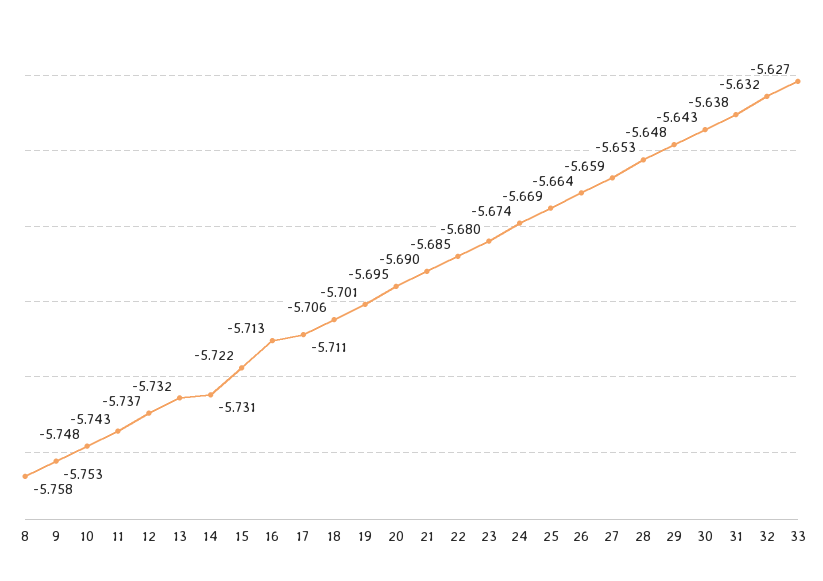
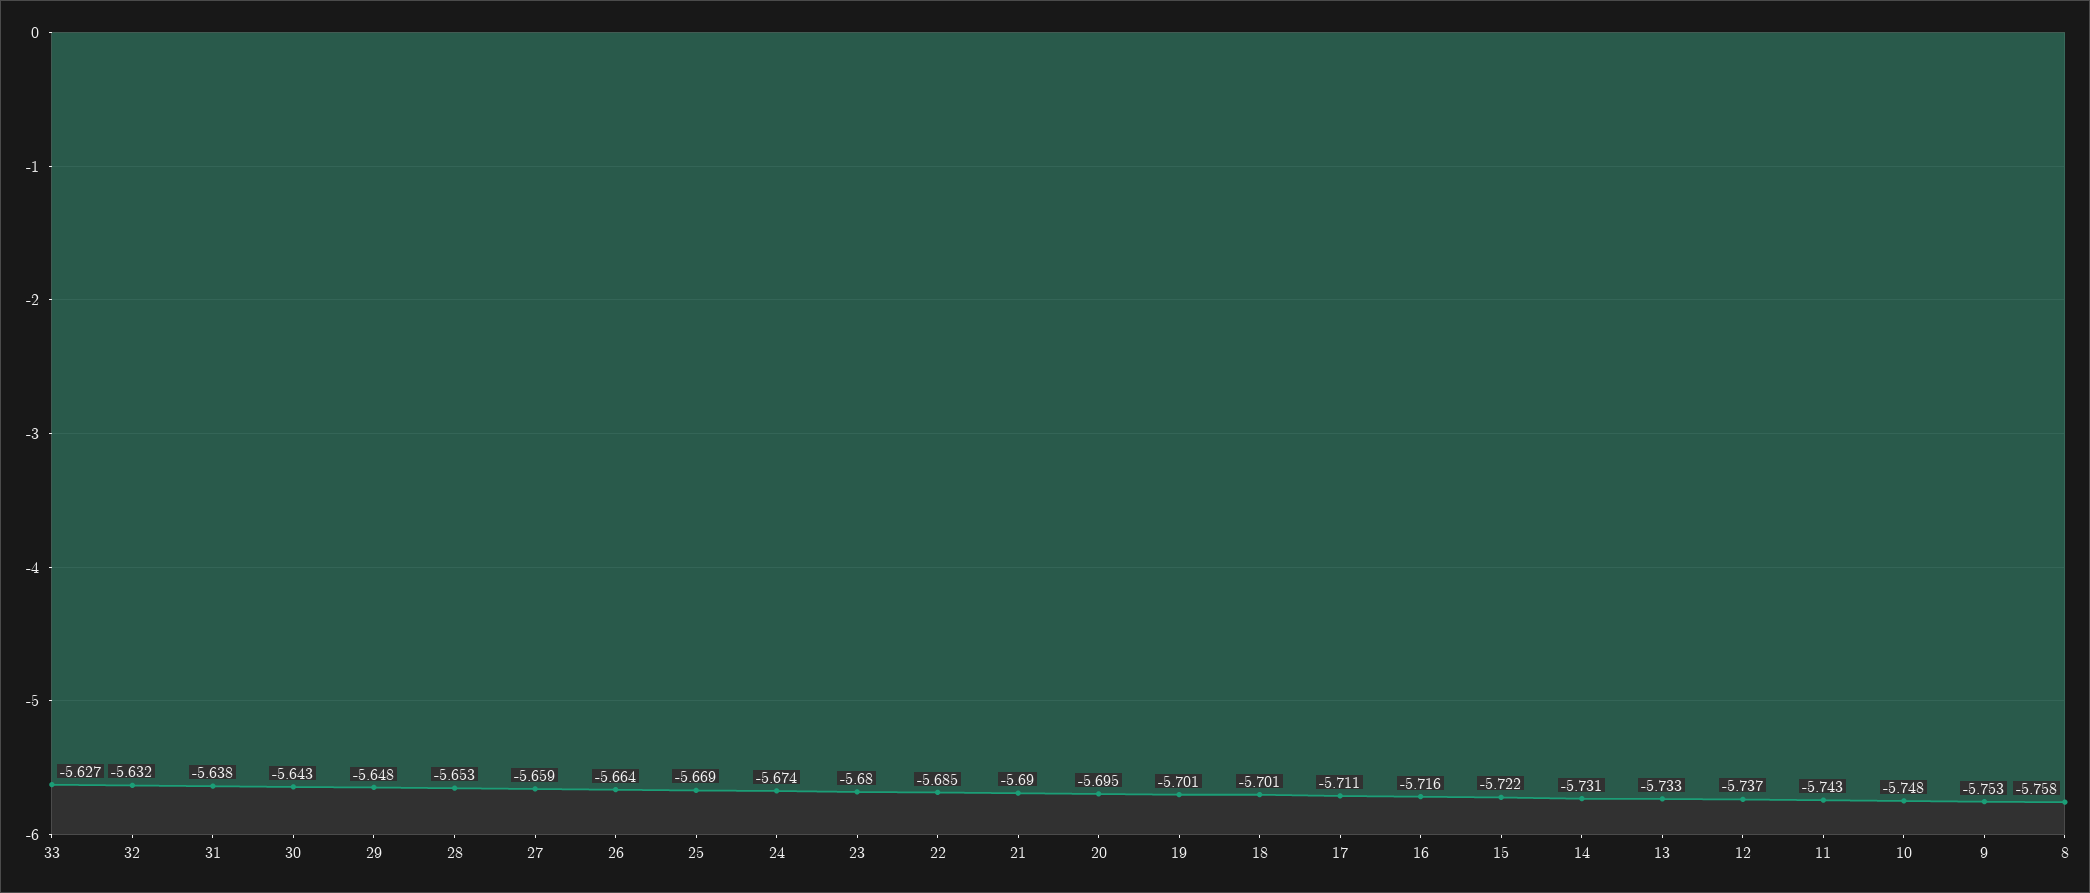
  {
    "8": -5.758,
    "9": -5.753,
    "10": -5.748,
    "11": -5.743,
    "12": -5.737,
-   "13": -5.732,
+   "13": -5.733,
    "14": -5.731,
    "15": -5.722,
-   "16": -5.713,
+   "16": -5.716,
    "17": -5.711,
-   "18": -5.706,
+   "18": -5.701,
    "19": -5.701,
    "20": -5.695,
    "21": -5.69,
    "22": -5.685,
    "23": -5.68,
    "24": -5.674,
    "25": -5.669,
    "26": -5.664,
    "27": -5.659,
    "28": -5.653,
    "29": -5.648,
    "30": -5.643,
    "31": -5.638,
    "32": -5.632,
    "33": -5.627
  }

